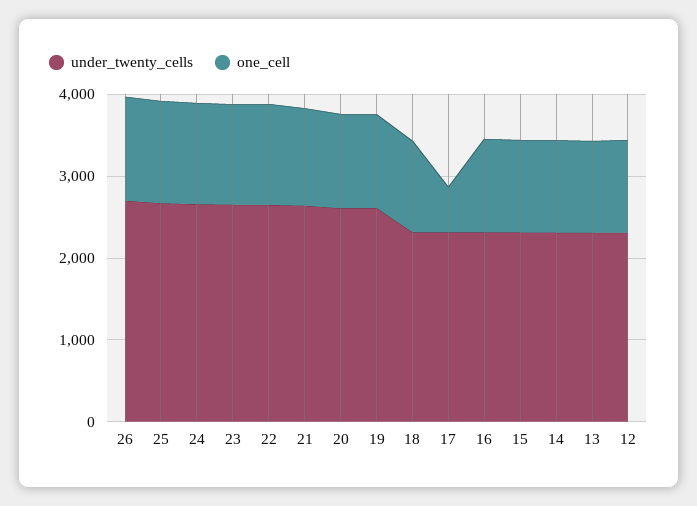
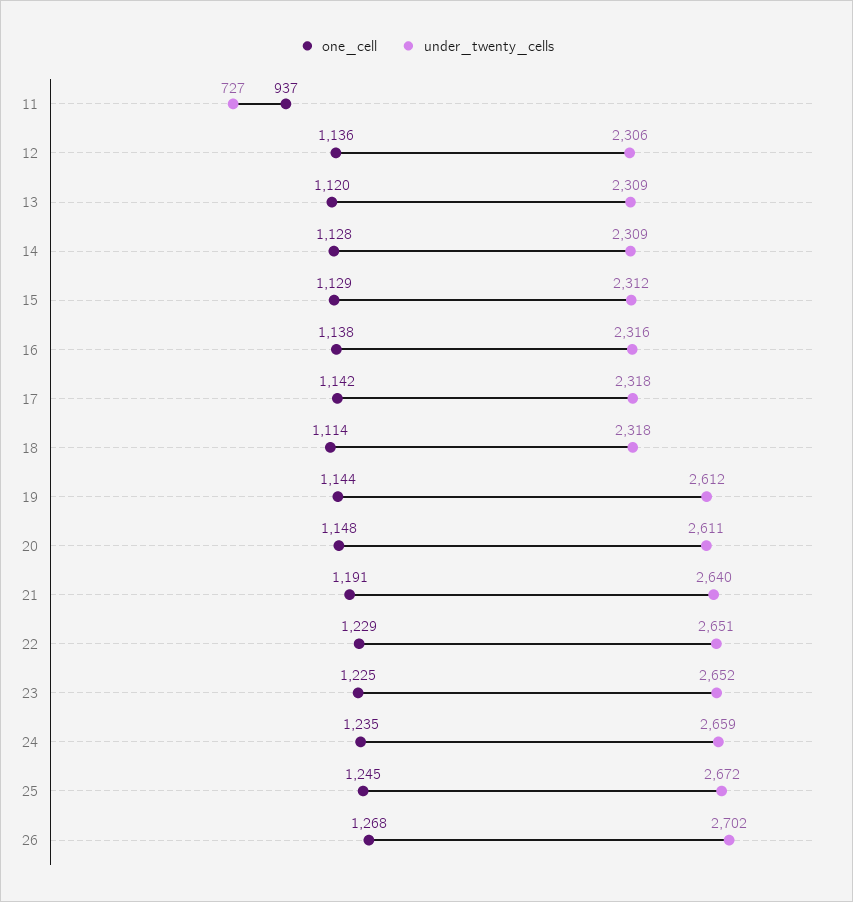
  {
    "under_twenty_cells": {
      "26": 2702,
      "25": 2672,
      "24": 2659,
      "23": 2652,
      "22": 2651,
      "21": 2640,
      "20": 2611,
      "19": 2612,
      "18": 2318,
      "17": 2318,
      "16": 2316,
      "15": 2312,
      "14": 2309,
      "13": 2309,
-     "12": 2306
+     "12": 2306,
+     "11": 727
    },
    "one_cell": {
      "26": 1268,
      "25": 1245,
      "24": 1235,
      "23": 1225,
      "22": 1229,
      "21": 1191,
      "20": 1148,
      "19": 1144,
      "18": 1114,
-     "17": 600,
+     "17": 1142,
      "16": 1138,
      "15": 1129,
      "14": 1128,
      "13": 1120,
-     "12": 1136
+     "12": 1136,
+     "11": 937
    }
  }

